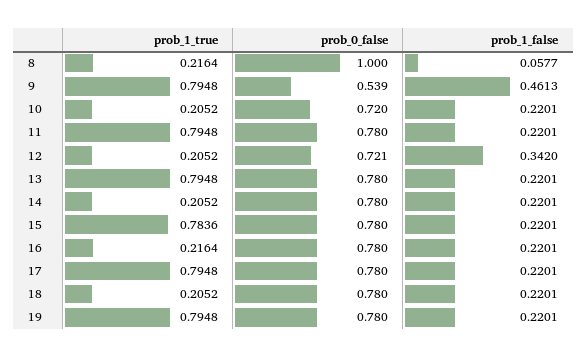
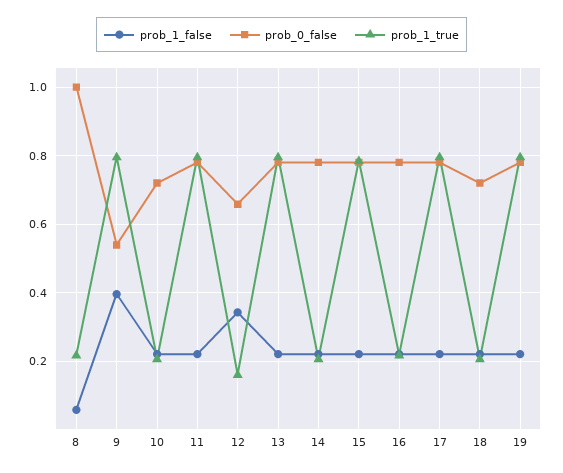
  {
    "prob_1_true": {
      "8": 0.2164,
      "9": 0.7948,
      "10": 0.2052,
      "11": 0.7948,
-     "12": 0.2052,
+     "12": 0.16,
      "13": 0.7948,
      "14": 0.2052,
      "15": 0.7836,
      "16": 0.2164,
      "17": 0.7948,
      "18": 0.2052,
      "19": 0.7948
    },
    "prob_0_false": {
      "8": 1,
      "9": 0.539,
      "10": 0.72,
      "11": 0.78,
-     "12": 0.721,
+     "12": 0.66,
      "13": 0.78,
      "14": 0.78,
      "15": 0.78,
      "16": 0.78,
      "17": 0.78,
-     "18": 0.78,
+     "18": 0.72,
      "19": 0.78
    },
    "prob_1_false": {
      "8": 0.0577,
-     "9": 0.4613,
+     "9": 0.4,
      "10": 0.2201,
      "11": 0.2201,
      "12": 0.342,
      "13": 0.2201,
      "14": 0.2201,
      "15": 0.2201,
      "16": 0.2201,
      "17": 0.2201,
      "18": 0.2201,
      "19": 0.2201
    }
  }

